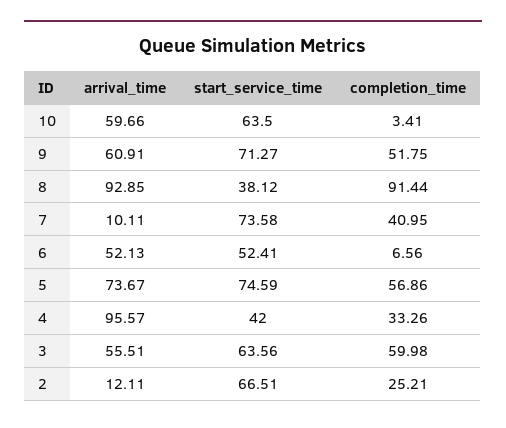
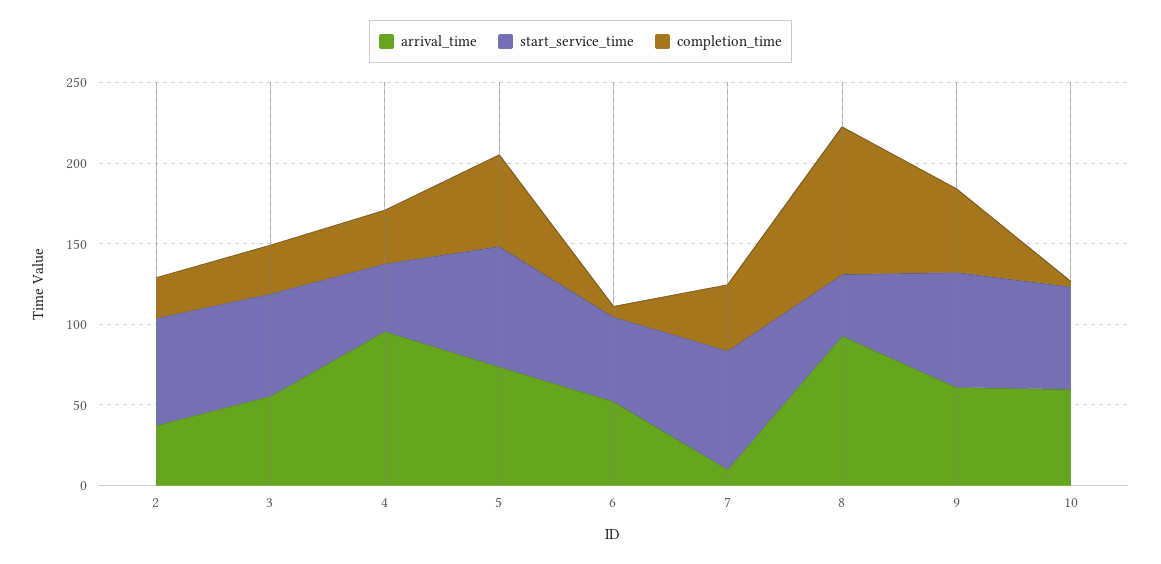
  {
    "arrival_time": {
      "10": 59.66,
      "9": 60.91,
      "8": 92.85,
      "7": 10.11,
      "6": 52.13,
      "5": 73.67,
      "4": 95.57,
      "3": 55.51,
-     "2": 12.11
+     "2": 40
    },
    "start_service_time": {
      "10": 63.5,
      "9": 71.27,
      "8": 38.12,
      "7": 73.58,
      "6": 52.41,
      "5": 74.59,
      "4": 42,
      "3": 63.56,
      "2": 66.51
    },
    "completion_time": {
      "10": 3.41,
      "9": 51.75,
      "8": 91.44,
      "7": 40.95,
      "6": 6.56,
      "5": 56.86,
      "4": 33.26,
-     "3": 59.98,
+     "3": 30,
      "2": 25.21
    }
  }

